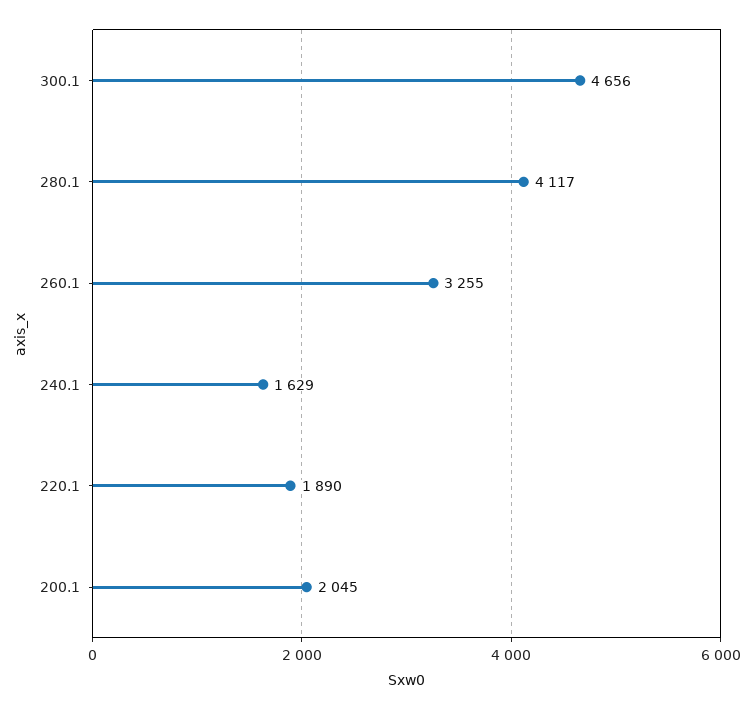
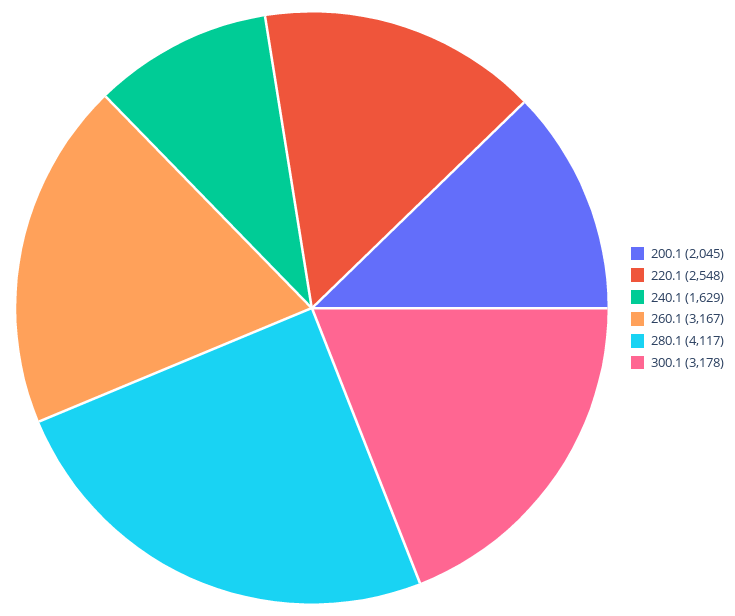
  {
-   "300.1": 4656,
+   "300.1": 3178,
    "280.1": 4117,
-   "260.1": 3255,
+   "260.1": 3167,
    "240.1": 1629,
-   "220.1": 1890,
+   "220.1": 2548,
    "200.1": 2045
  }

